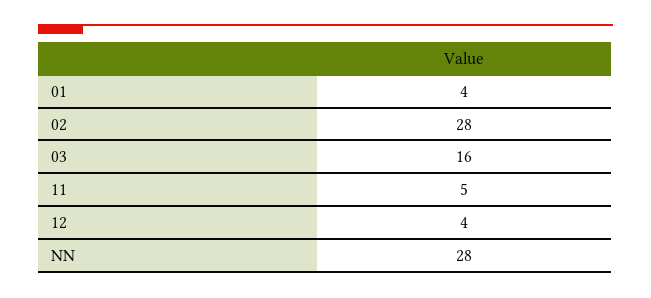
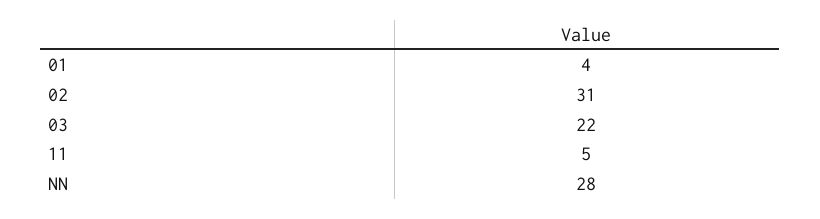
  {
    "01": 4,
-   "02": 28,
+   "02": 31,
-   "03": 16,
+   "03": 22,
    "11": 5,
-   "12": 4,
    "NN": 28
  }

